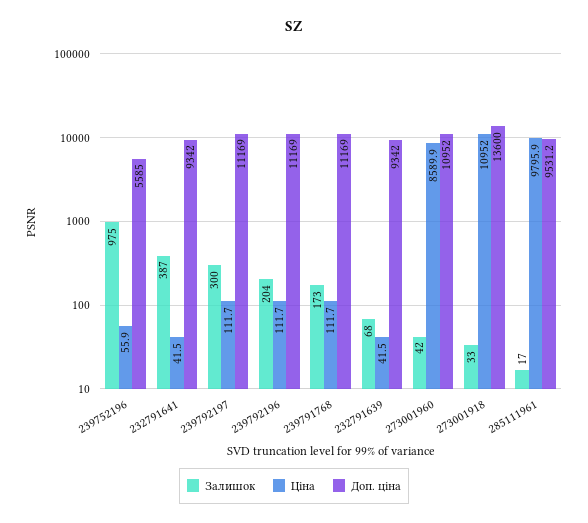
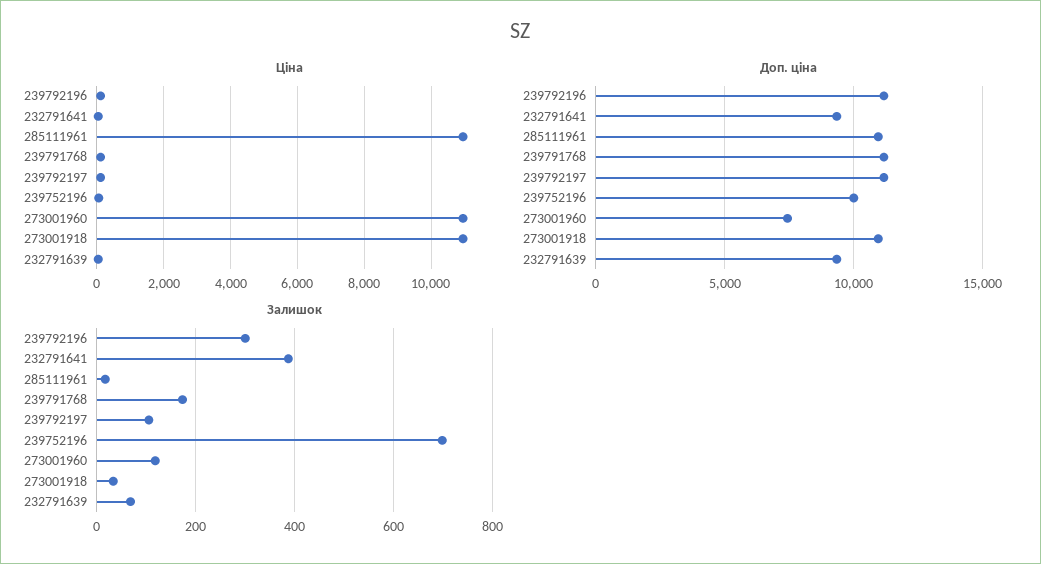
  {
    "Залишок": {
-     "239752196": 975,
+     "239752196": 700,
      "232791641": 387,
-     "239792197": 300,
+     "239792197": 100,
-     "239792196": 204,
+     "239792196": 300,
      "239791768": 173,
      "232791639": 68,
-     "273001960": 42,
+     "273001960": 120,
      "273001918": 33,
      "285111961": 17
    },
    "Ціна": {
      "239752196": 55.9,
      "232791641": 41.5,
      "239792197": 111.7,
      "239792196": 111.7,
      "239791768": 111.7,
      "232791639": 41.5,
-     "273001960": 8589.9,
+     "273001960": 11000,
      "273001918": 10952,
-     "285111961": 9795.9
+     "285111961": 11000
    },
    "Доп. ціна": {
-     "239752196": 5585,
+     "239752196": 10000,
      "232791641": 9342,
      "239792197": 11169,
      "239792196": 11169,
      "239791768": 11169,
      "232791639": 9342,
-     "273001960": 10952,
+     "273001960": 7500,
-     "273001918": 13600,
+     "273001918": 11000,
-     "285111961": 9531.2
+     "285111961": 11000
    }
  }

